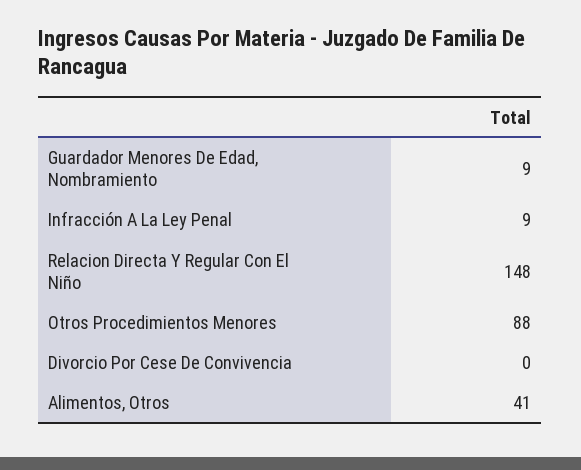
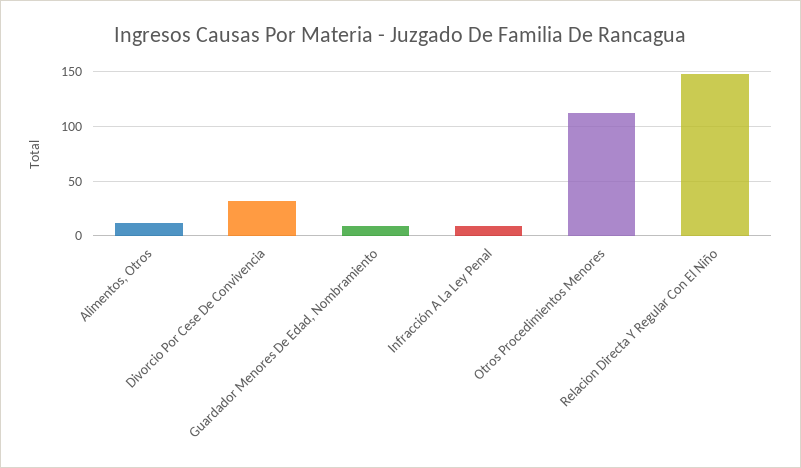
  {
    "Guardador Menores De Edad, Nombramiento": 9,
    "Infracción A La Ley Penal": 9,
    "Relacion Directa Y Regular Con El Niño": 148,
-   "Otros Procedimientos Menores": 88,
+   "Otros Procedimientos Menores": 110,
-   "Divorcio Por Cese De Convivencia": 0,
+   "Divorcio Por Cese De Convivencia": 30,
-   "Alimentos, Otros": 41
+   "Alimentos, Otros": 10
  }

